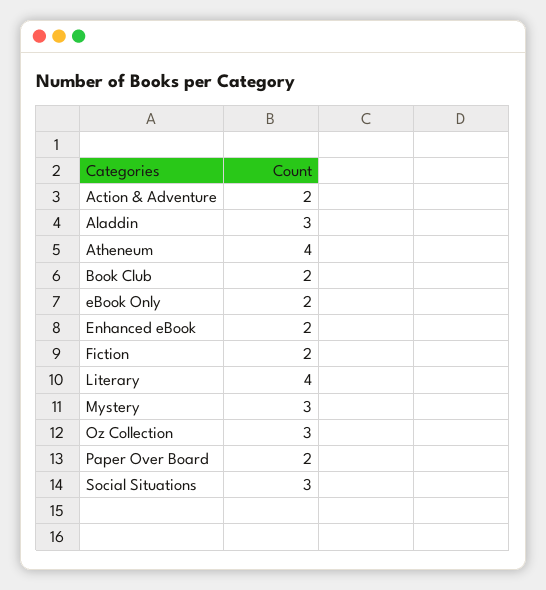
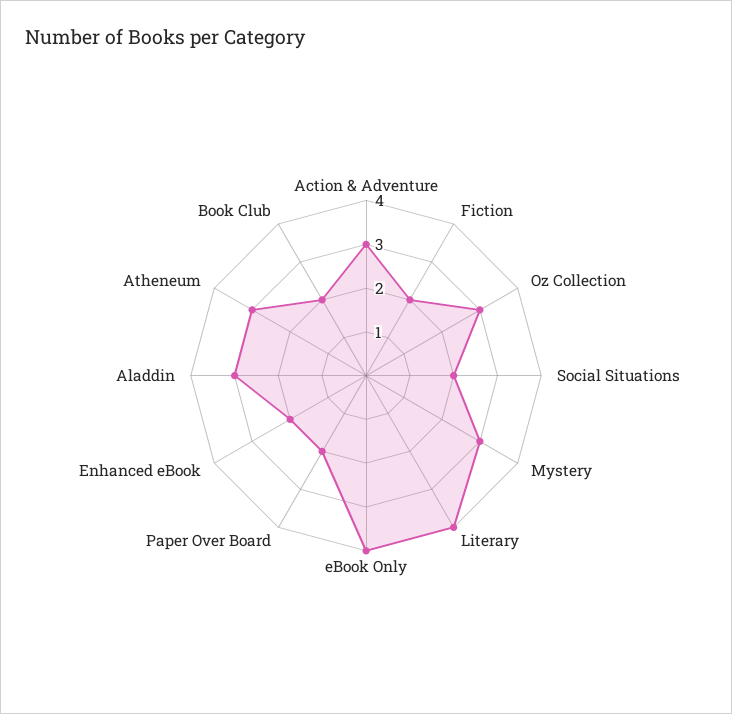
  {
-   "Action & Adventure": 2,
+   "Action & Adventure": 3,
    "Aladdin": 3,
-   "Atheneum": 4,
+   "Atheneum": 3,
    "Book Club": 2,
-   "eBook Only": 2,
+   "eBook Only": 4,
    "Enhanced eBook": 2,
    "Fiction": 2,
    "Literary": 4,
    "Mystery": 3,
    "Oz Collection": 3,
    "Paper Over Board": 2,
-   "Social Situations": 3
+   "Social Situations": 2
  }

